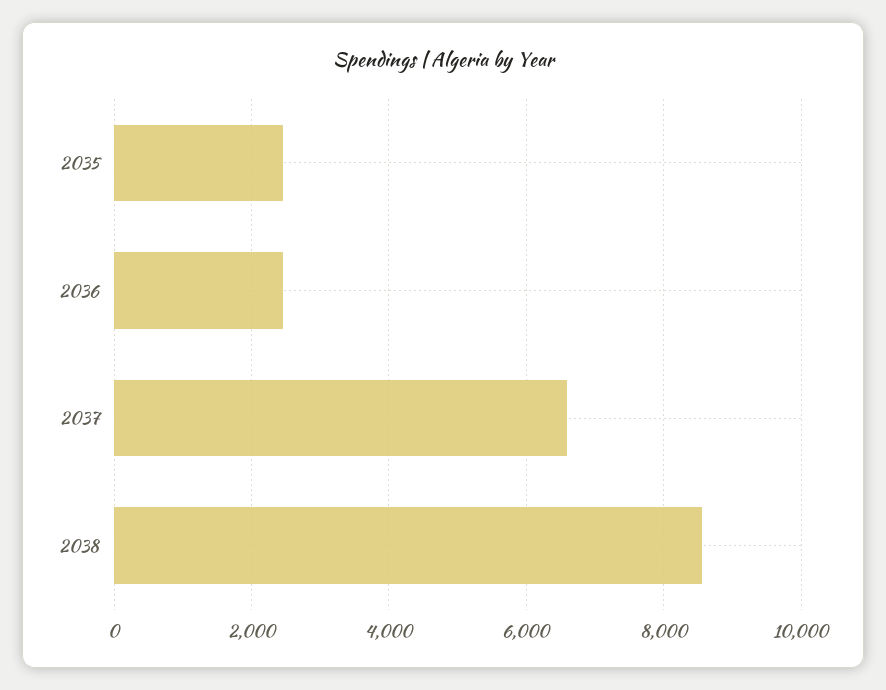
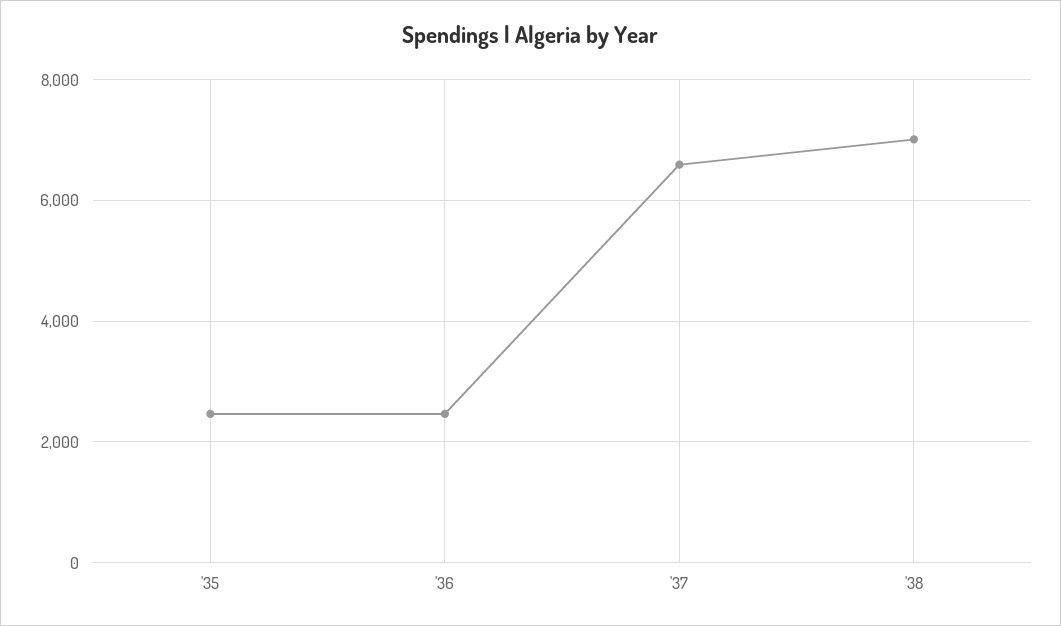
  {
    "2035": 2400,
    "2036": 2400,
    "2037": 6600,
-   "2038": 8600
+   "2038": 7000
  }

